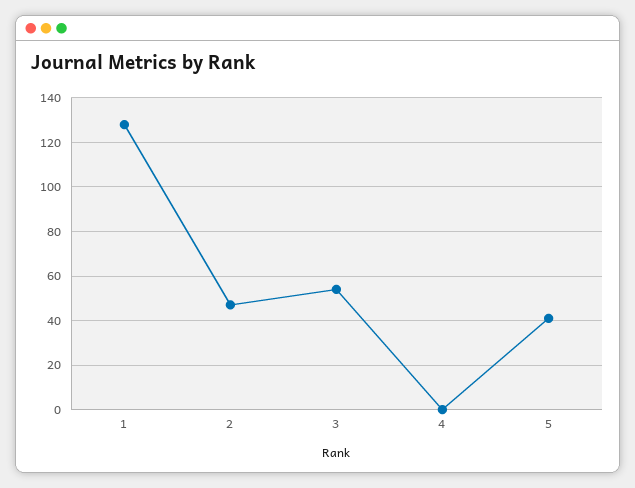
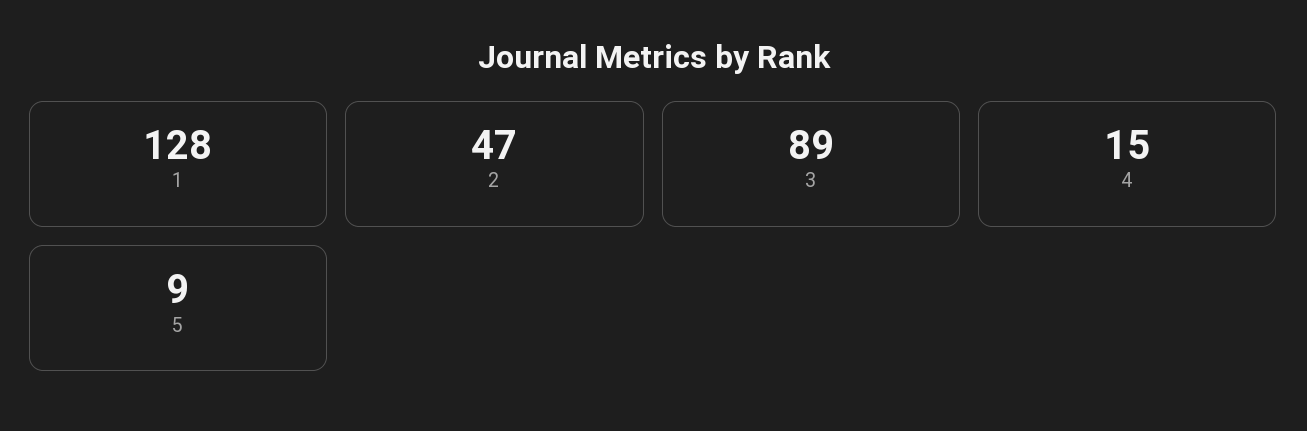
  {
    "1": 128,
    "2": 47,
-   "3": 55,
+   "3": 89,
-   "4": 0,
+   "4": 15,
-   "5": 40
+   "5": 9
  }

